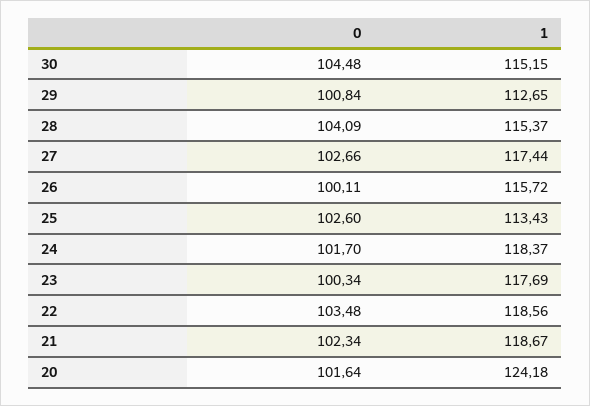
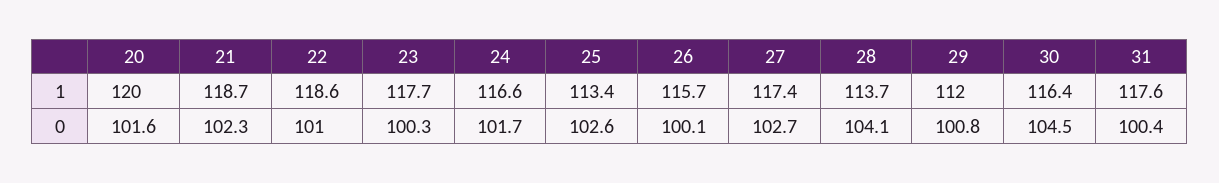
  {
    "0": {
      "30": 104.48,
      "29": 100.84,
      "28": 104.09,
      "27": 102.66,
      "26": 100.11,
      "25": 102.6,
      "24": 101.7,
      "23": 100.34,
-     "22": 103.48,
+     "22": 101,
      "21": 102.34,
-     "20": 101.64
+     "20": 101.64,
+     "31": 100.4
    },
    "1": {
-     "30": 115.15,
+     "30": 116.4,
-     "29": 112.65,
+     "29": 112,
-     "28": 115.37,
+     "28": 113.7,
      "27": 117.44,
      "26": 115.72,
      "25": 113.43,
-     "24": 118.37,
+     "24": 116.6,
      "23": 117.69,
      "22": 118.56,
      "21": 118.67,
-     "20": 124.18
+     "20": 120,
+     "31": 117.6
    }
  }

